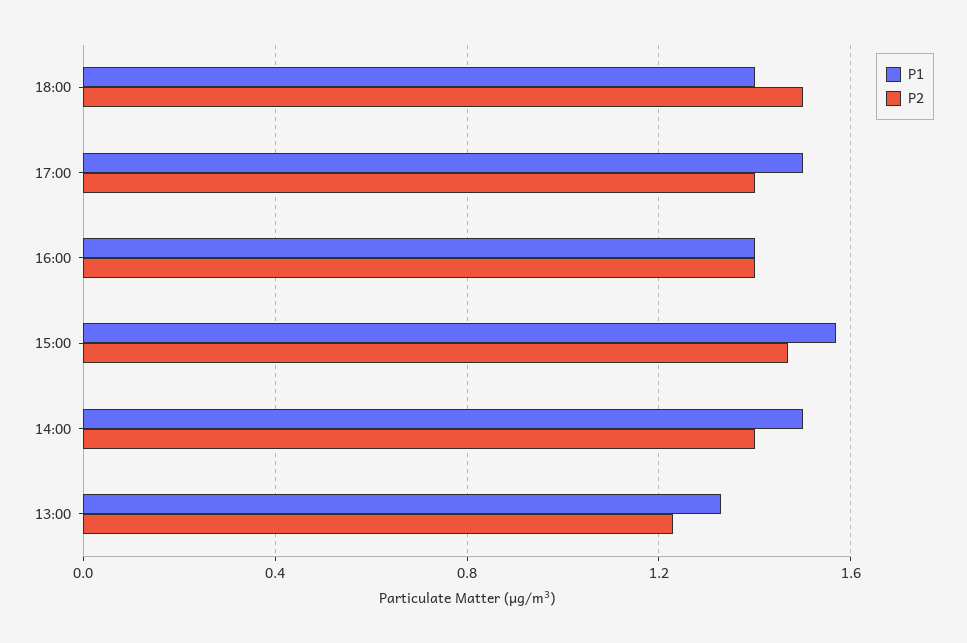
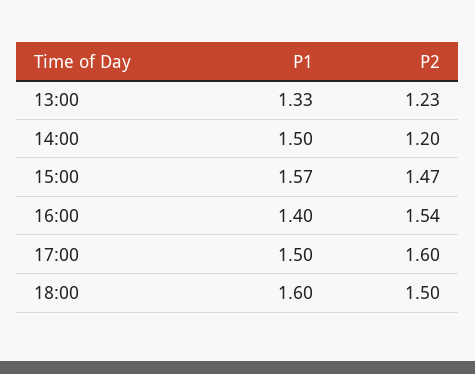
  {
    "P1": {
-     "18:00": 1.4,
+     "18:00": 1.6,
      "17:00": 1.5,
      "16:00": 1.4,
      "15:00": 1.57,
      "14:00": 1.5,
      "13:00": 1.33
    },
    "P2": {
      "18:00": 1.5,
-     "17:00": 1.4,
+     "17:00": 1.6,
-     "16:00": 1.4,
+     "16:00": 1.54,
      "15:00": 1.47,
-     "14:00": 1.4,
+     "14:00": 1.2,
      "13:00": 1.23
    }
  }

